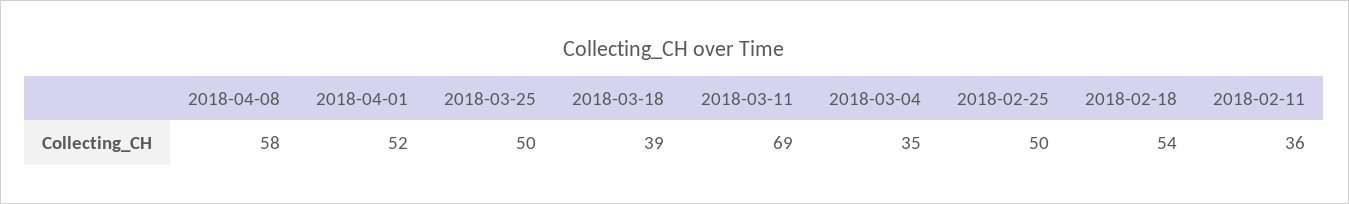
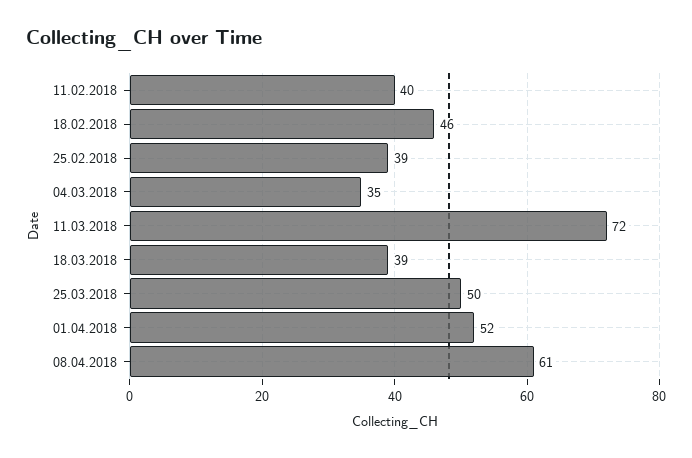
  {
-   "2018-04-08": 58,
+   "2018-04-08": 61,
    "2018-04-01": 52,
    "2018-03-25": 50,
    "2018-03-18": 39,
-   "2018-03-11": 69,
+   "2018-03-11": 72,
    "2018-03-04": 35,
-   "2018-02-25": 50,
+   "2018-02-25": 39,
-   "2018-02-18": 54,
+   "2018-02-18": 46,
-   "2018-02-11": 36
+   "2018-02-11": 40
  }

